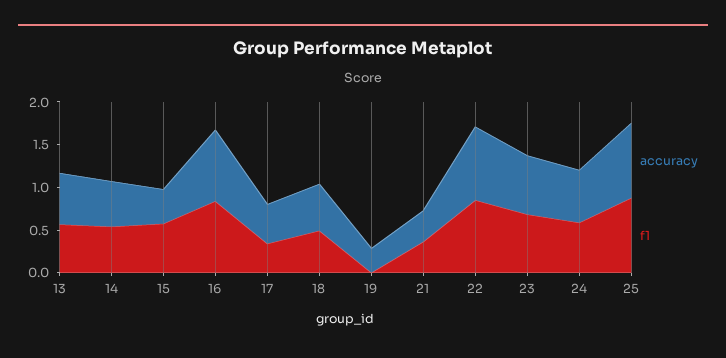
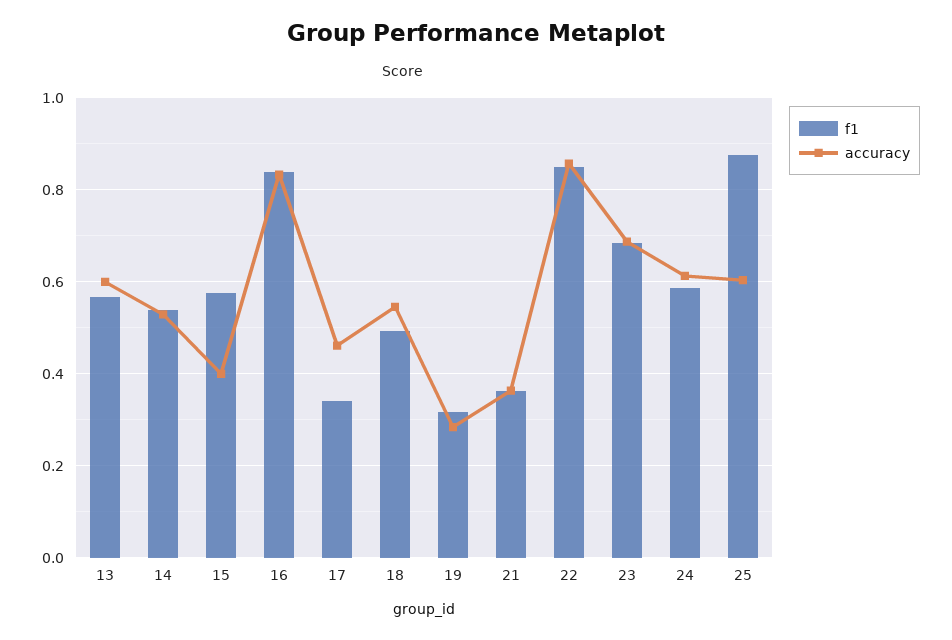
  {
    "accuracy": {
      "13": 0.6,
      "14": 0.52,
      "15": 0.4,
      "16": 0.84,
      "17": 0.46,
      "18": 0.54,
      "19": 0.28,
      "21": 0.36,
      "22": 0.86,
      "23": 0.68,
      "24": 0.62,
-     "25": 0.9
+     "25": 0.6
    },
    "f1": {
      "13": 0.56,
      "14": 0.54,
      "15": 0.58,
      "16": 0.84,
      "17": 0.34,
      "18": 0.5,
-     "19": 0,
+     "19": 0.32,
      "21": 0.36,
      "22": 0.86,
      "23": 0.68,
      "24": 0.58,
      "25": 0.88
    }
  }

